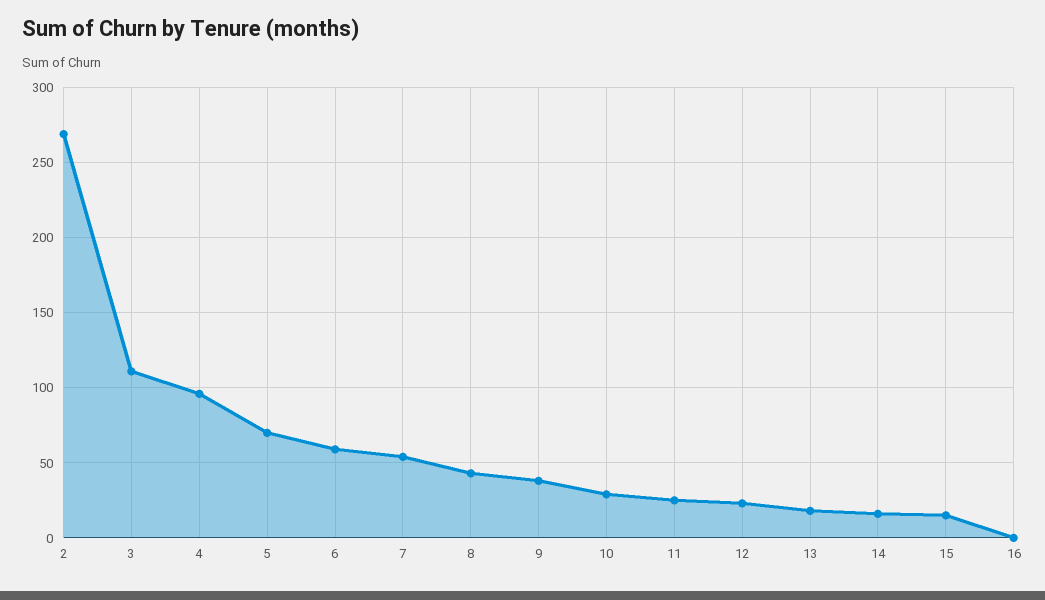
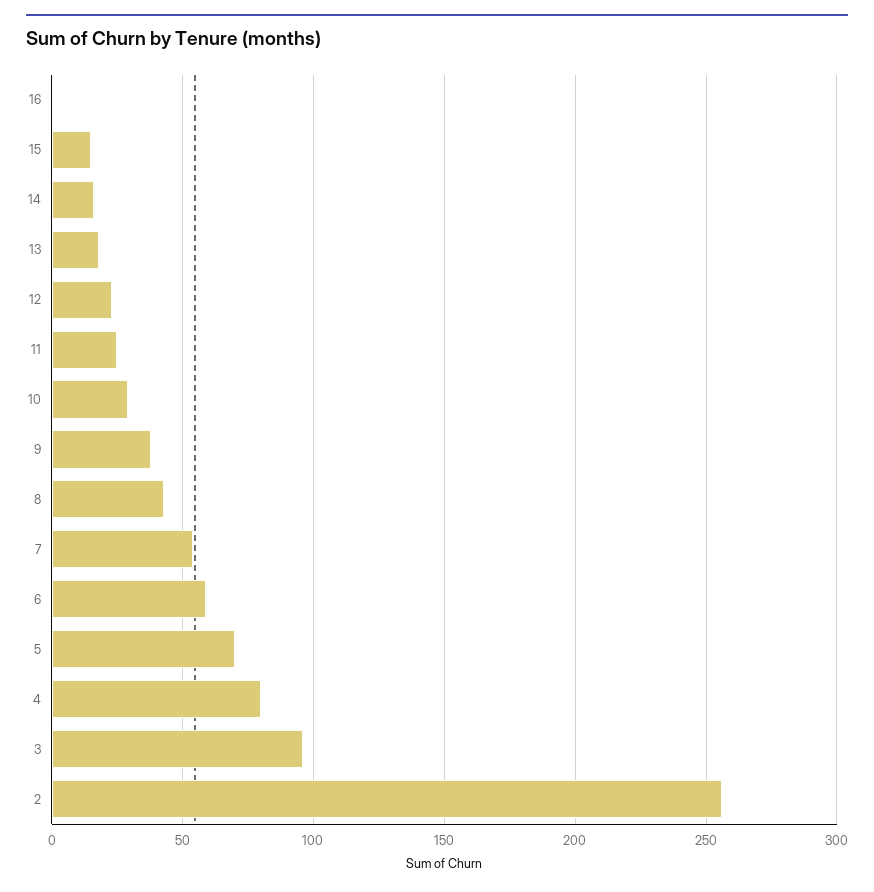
  {
-   "2": 270,
+   "2": 255,
-   "3": 110,
+   "3": 95,
-   "4": 95,
+   "4": 80,
    "5": 70,
    "6": 60,
    "7": 55,
    "8": 45,
    "9": 40,
    "10": 30,
    "11": 25,
    "12": 25,
    "13": 20,
    "14": 15,
    "15": 15,
    "16": 0
  }

